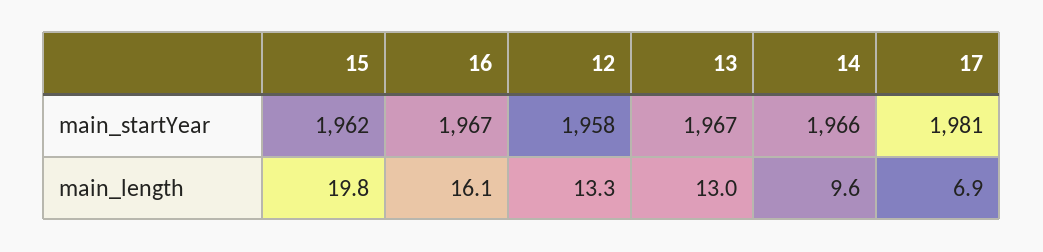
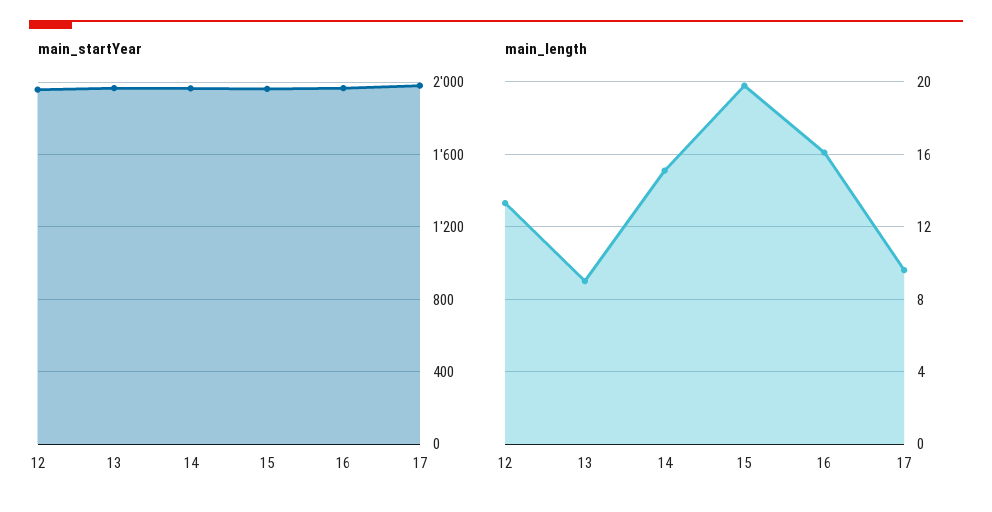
  {
    "main_startYear": {
      "15": 1962,
      "16": 1967,
      "12": 1958,
      "13": 1967,
      "14": 1966,
      "17": 1981
    },
    "main_length": {
      "15": 19.8,
      "16": 16.1,
      "12": 13.3,
-     "13": 13,
+     "13": 9,
-     "14": 9.6,
+     "14": 15,
-     "17": 6.9
+     "17": 9.5
    }
  }

